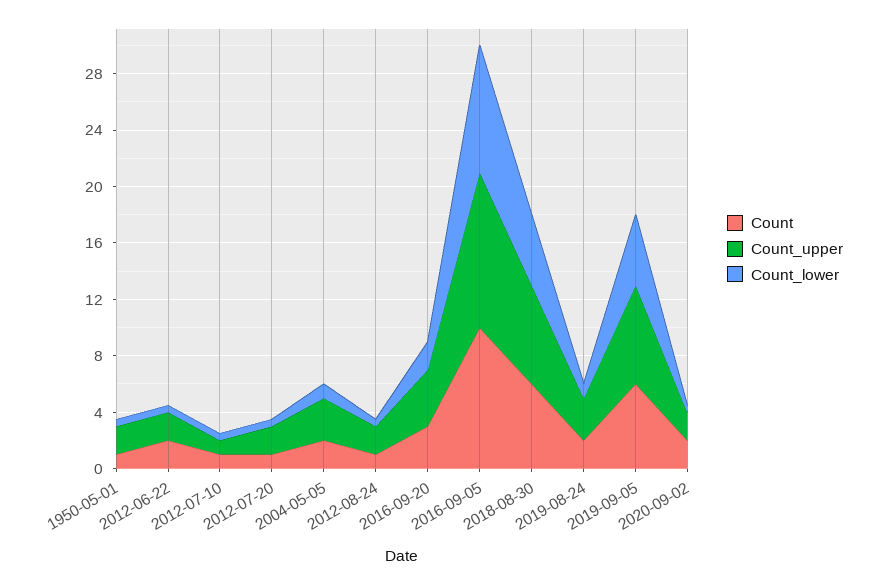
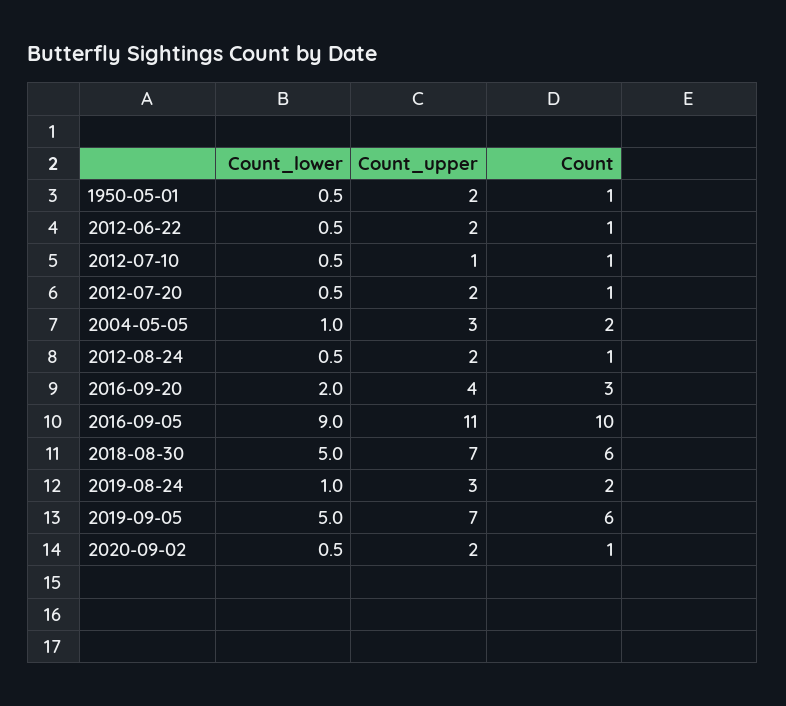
  {
    "Count": {
      "1950-05-01": 1,
-     "2012-06-22": 2,
+     "2012-06-22": 1,
      "2012-07-10": 1,
      "2012-07-20": 1,
      "2004-05-05": 2,
      "2012-08-24": 1,
      "2016-09-20": 3,
      "2016-09-05": 10,
      "2018-08-30": 6,
      "2019-08-24": 2,
      "2019-09-05": 6,
-     "2020-09-02": 2
+     "2020-09-02": 1
    },
    "Count_upper": {
      "1950-05-01": 2,
      "2012-06-22": 2,
      "2012-07-10": 1,
      "2012-07-20": 2,
      "2004-05-05": 3,
      "2012-08-24": 2,
      "2016-09-20": 4,
      "2016-09-05": 11,
      "2018-08-30": 7,
      "2019-08-24": 3,
      "2019-09-05": 7,
      "2020-09-02": 2
    },
    "Count_lower": {
      "1950-05-01": 0.5,
      "2012-06-22": 0.5,
      "2012-07-10": 0.5,
      "2012-07-20": 0.5,
      "2004-05-05": 1,
      "2012-08-24": 0.5,
      "2016-09-20": 2,
      "2016-09-05": 9,
      "2018-08-30": 5,
      "2019-08-24": 1,
      "2019-09-05": 5,
      "2020-09-02": 0.5
    }
  }

